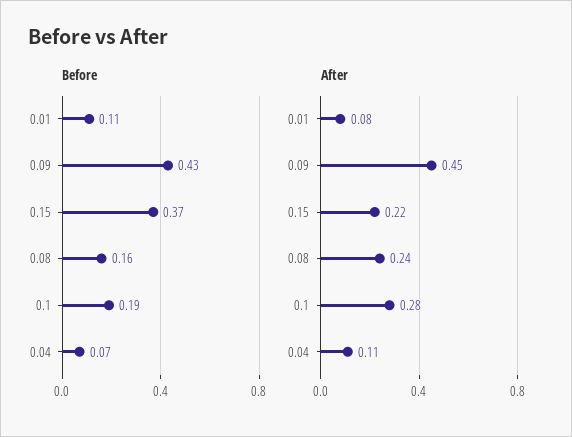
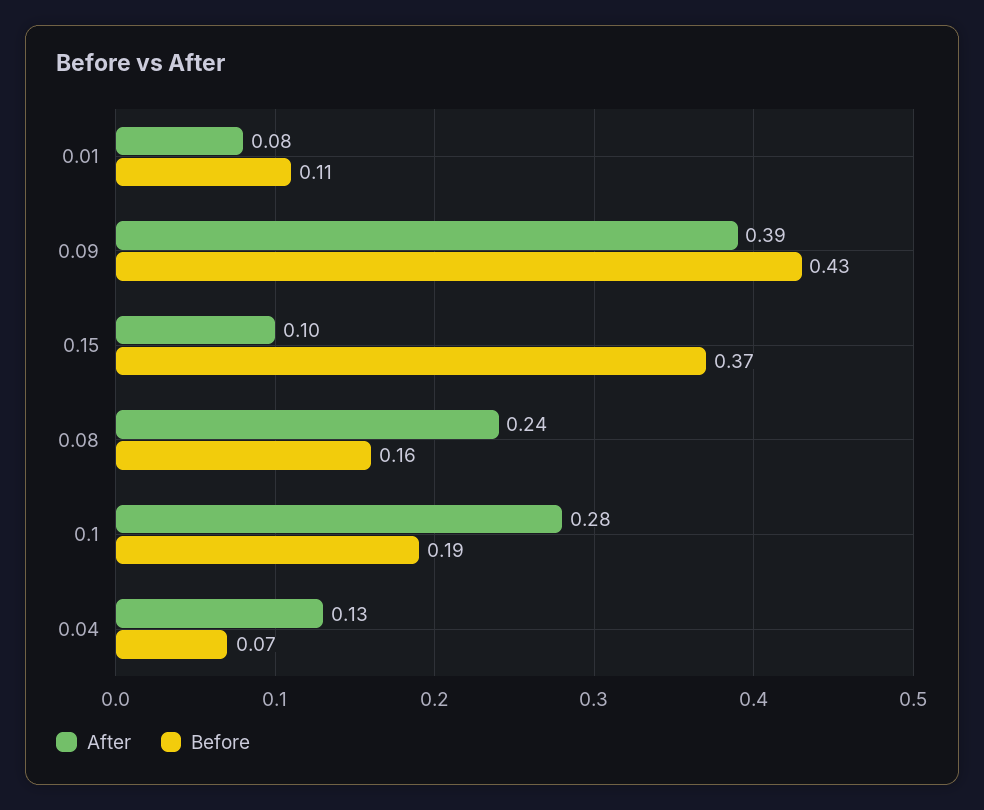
  {
    "Before": {
      "0.01": 0.11,
      "0.09": 0.43,
      "0.15": 0.37,
      "0.08": 0.16,
      "0.1": 0.19,
      "0.04": 0.07
    },
    "After": {
      "0.01": 0.08,
-     "0.09": 0.45,
+     "0.09": 0.39,
-     "0.15": 0.22,
+     "0.15": 0.1,
      "0.08": 0.24,
      "0.1": 0.28,
-     "0.04": 0.11
+     "0.04": 0.13
    }
  }

